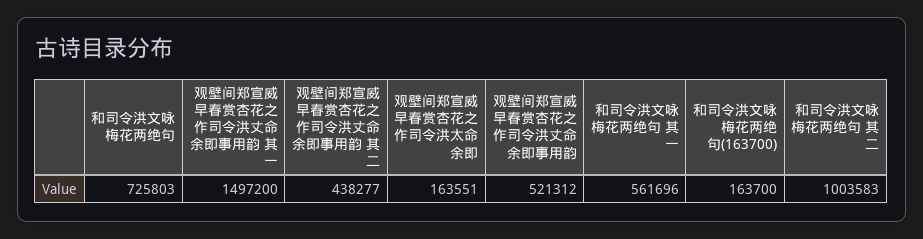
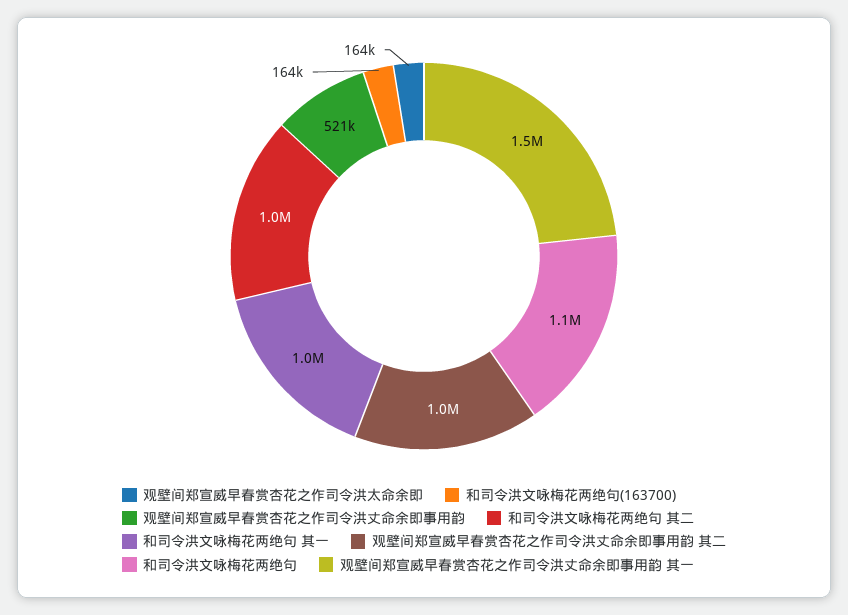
  {
-   "和司令洪文咏梅花两绝句": 725803,
+   "和司令洪文咏梅花两绝句": 1100000,
    "观壁间郑宣威早春赏杏花之作司令洪丈命余即事用韵 其一": 1497200,
-   "观壁间郑宣威早春赏杏花之作司令洪丈命余即事用韵 其二": 438277,
+   "观壁间郑宣威早春赏杏花之作司令洪丈命余即事用韵 其二": 1000000,
    "观壁间郑宣威早春赏杏花之作司令洪太命余即": 163551,
    "观壁间郑宣威早春赏杏花之作司令洪丈命余即事用韵": 521312,
-   "和司令洪文咏梅花两绝句 其一": 561696,
+   "和司令洪文咏梅花两绝句 其一": 1000000,
    "和司令洪文咏梅花两绝句(163700)": 163700,
    "和司令洪文咏梅花两绝句 其二": 1003583
  }

